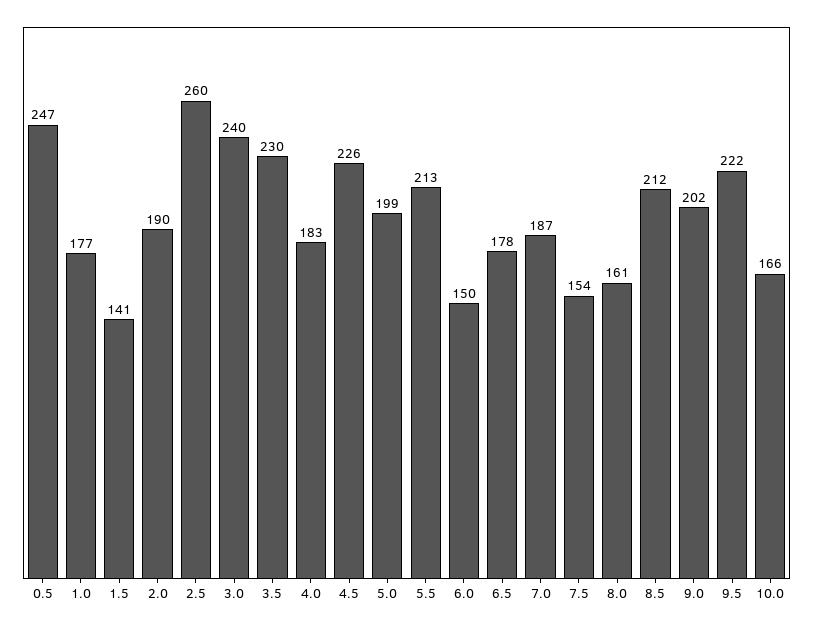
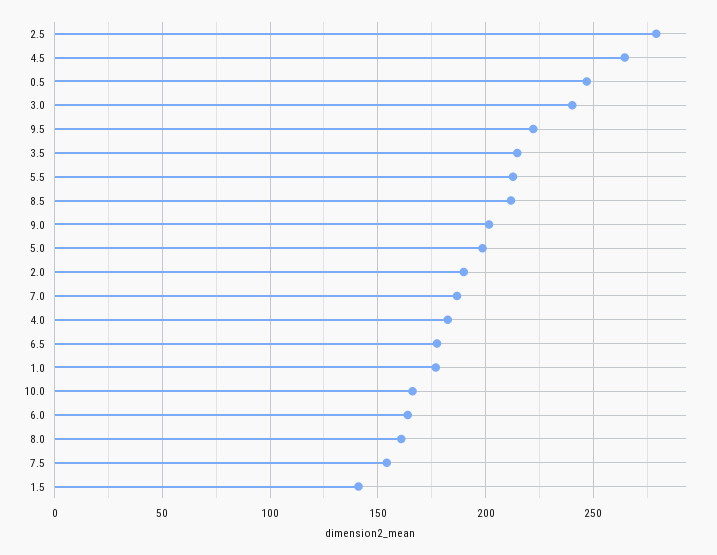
  {
    "0.5": 247,
    "1.0": 177,
    "1.5": 141,
    "2.0": 190,
-   "2.5": 260,
+   "2.5": 280,
    "3.0": 240,
-   "3.5": 230,
+   "3.5": 215,
    "4.0": 183,
-   "4.5": 226,
+   "4.5": 265,
    "5.0": 199,
    "5.5": 213,
-   "6.0": 150,
+   "6.0": 165,
    "6.5": 178,
    "7.0": 187,
    "7.5": 154,
    "8.0": 161,
    "8.5": 212,
    "9.0": 202,
    "9.5": 222,
    "10.0": 166
  }

